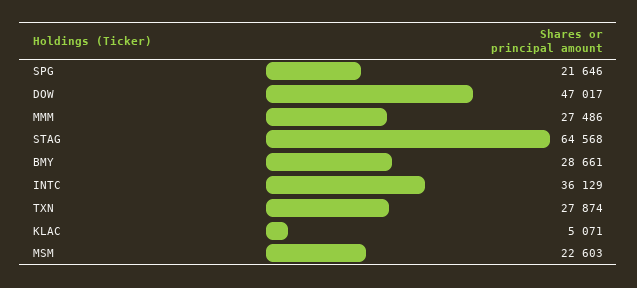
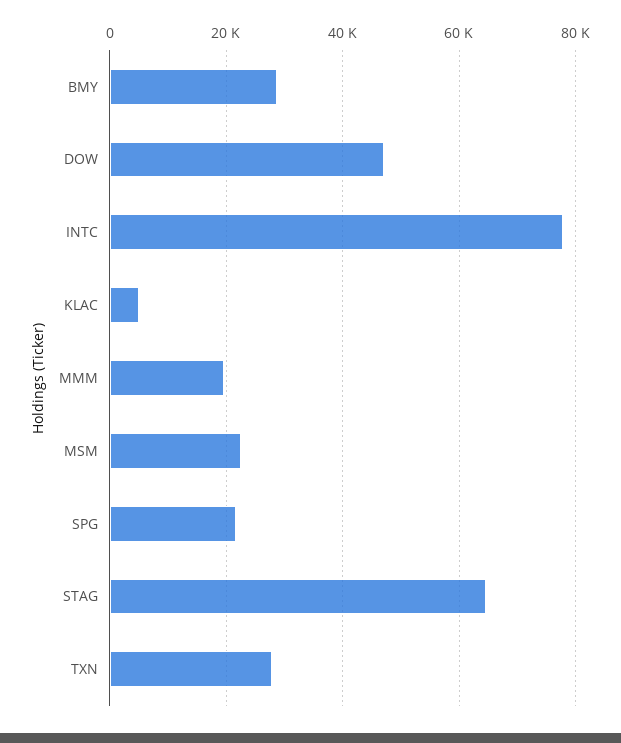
  {
    "SPG": 21646,
    "DOW": 47017,
-   "MMM": 27486,
+   "MMM": 20000,
    "STAG": 64568,
    "BMY": 28661,
-   "INTC": 36129,
+   "INTC": 78000,
    "TXN": 27874,
    "KLAC": 5071,
    "MSM": 22603
  }

